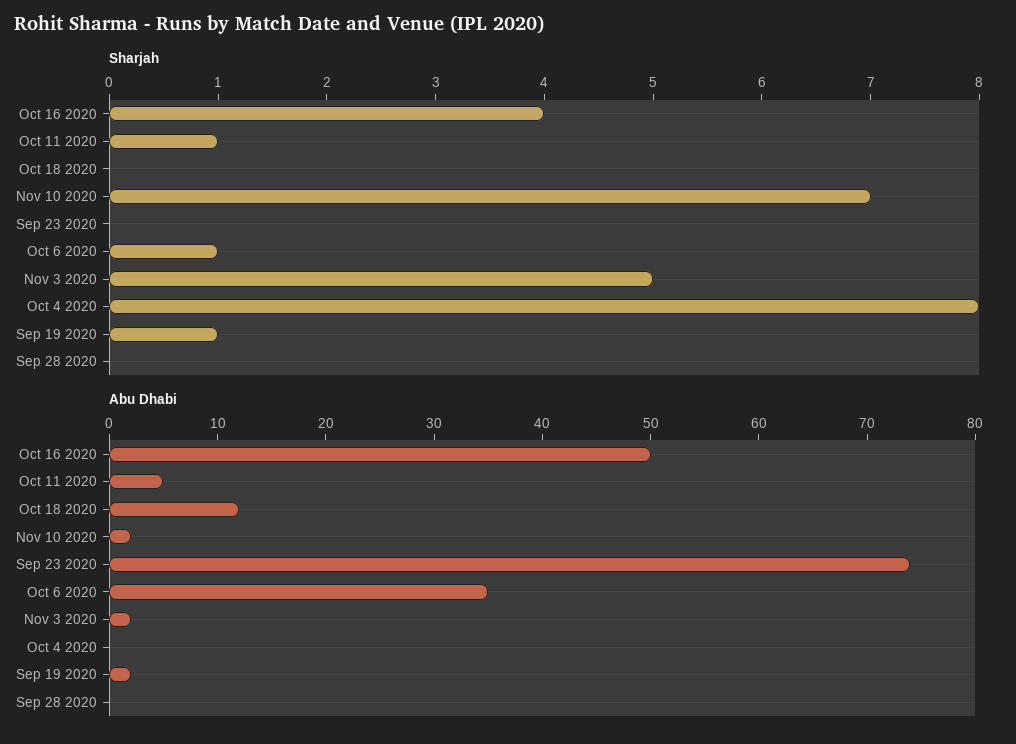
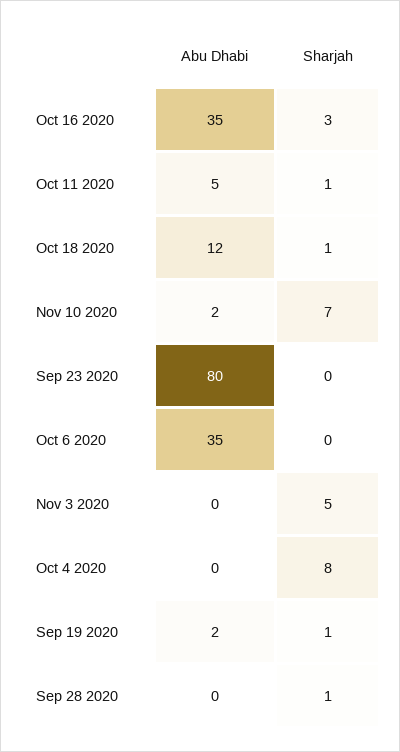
  {
    "Sharjah": {
-     "Oct 16 2020": 4,
+     "Oct 16 2020": 3,
      "Oct 11 2020": 1,
-     "Oct 18 2020": 0,
+     "Oct 18 2020": 1,
      "Nov 10 2020": 7,
      "Sep 23 2020": 0,
-     "Oct 6 2020": 1,
+     "Oct 6 2020": 0,
      "Nov 3 2020": 5,
      "Oct 4 2020": 8,
      "Sep 19 2020": 1,
-     "Sep 28 2020": 0
+     "Sep 28 2020": 1
    },
    "Abu Dhabi": {
-     "Oct 16 2020": 50,
+     "Oct 16 2020": 35,
      "Oct 11 2020": 5,
      "Oct 18 2020": 12,
      "Nov 10 2020": 2,
-     "Sep 23 2020": 74,
+     "Sep 23 2020": 80,
      "Oct 6 2020": 35,
-     "Nov 3 2020": 2,
+     "Nov 3 2020": 0,
      "Oct 4 2020": 0,
      "Sep 19 2020": 2,
      "Sep 28 2020": 0
    }
  }

